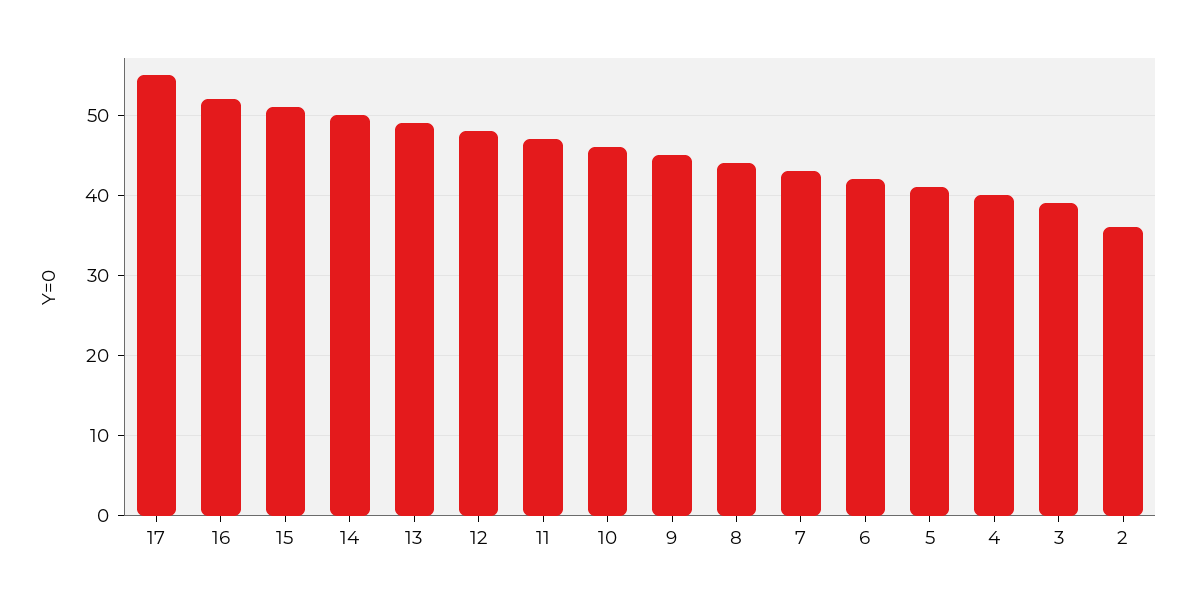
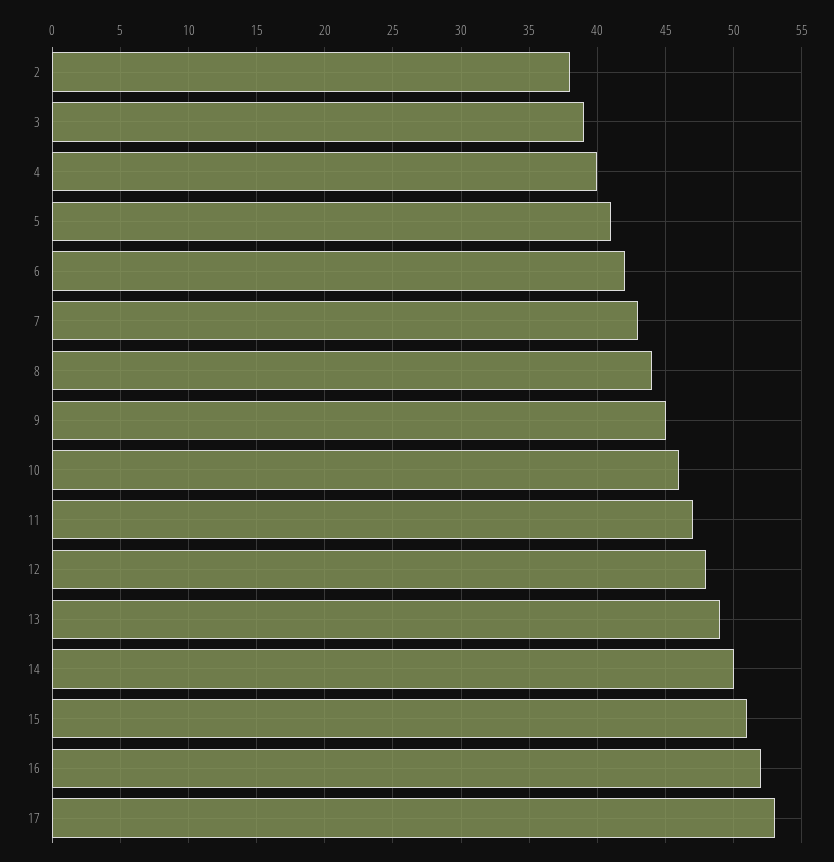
  {
-   "17": 55,
+   "17": 53,
    "16": 52,
    "15": 51,
    "14": 50,
    "13": 49,
    "12": 48,
    "11": 47,
    "10": 46,
    "9": 45,
    "8": 44,
    "7": 43,
    "6": 42,
    "5": 41,
    "4": 40,
    "3": 39,
-   "2": 36
+   "2": 38
  }

